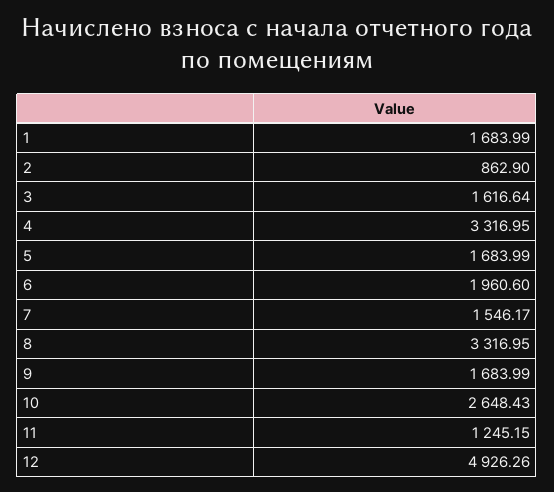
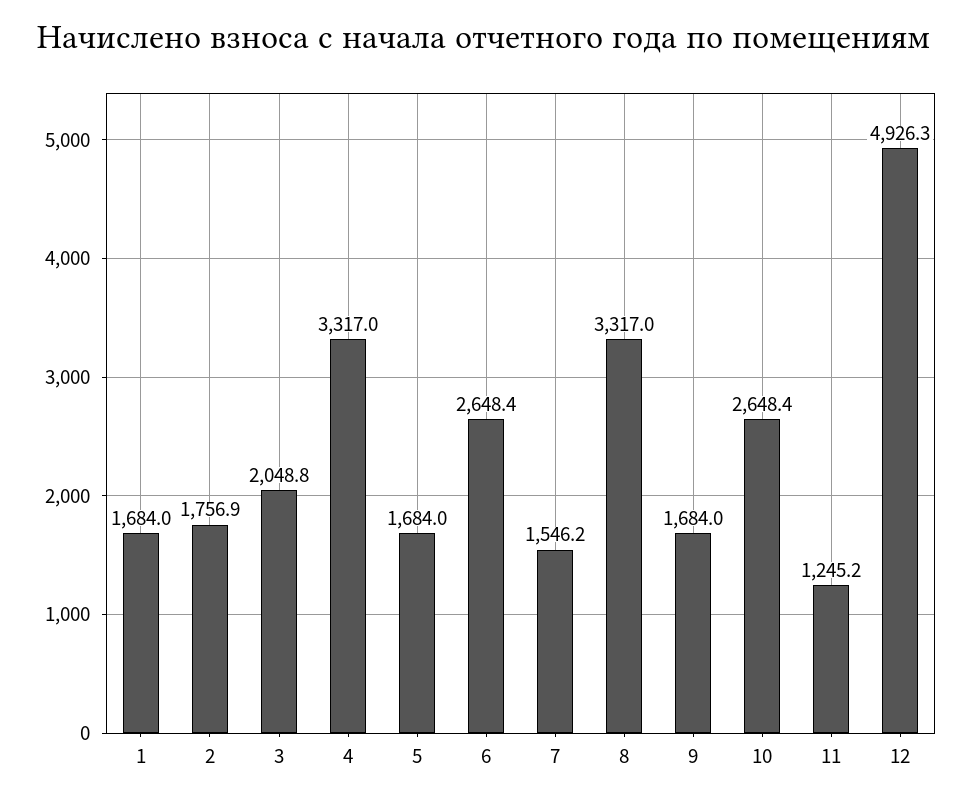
  {
    "1": 1683.99,
-   "2": 862.9,
+   "2": 1756.9,
-   "3": 1616.64,
+   "3": 2048.8,
    "4": 3316.95,
    "5": 1683.99,
-   "6": 1960.6,
+   "6": 2648.4,
    "7": 1546.17,
    "8": 3316.95,
    "9": 1683.99,
    "10": 2648.43,
    "11": 1245.15,
    "12": 4926.26
  }

